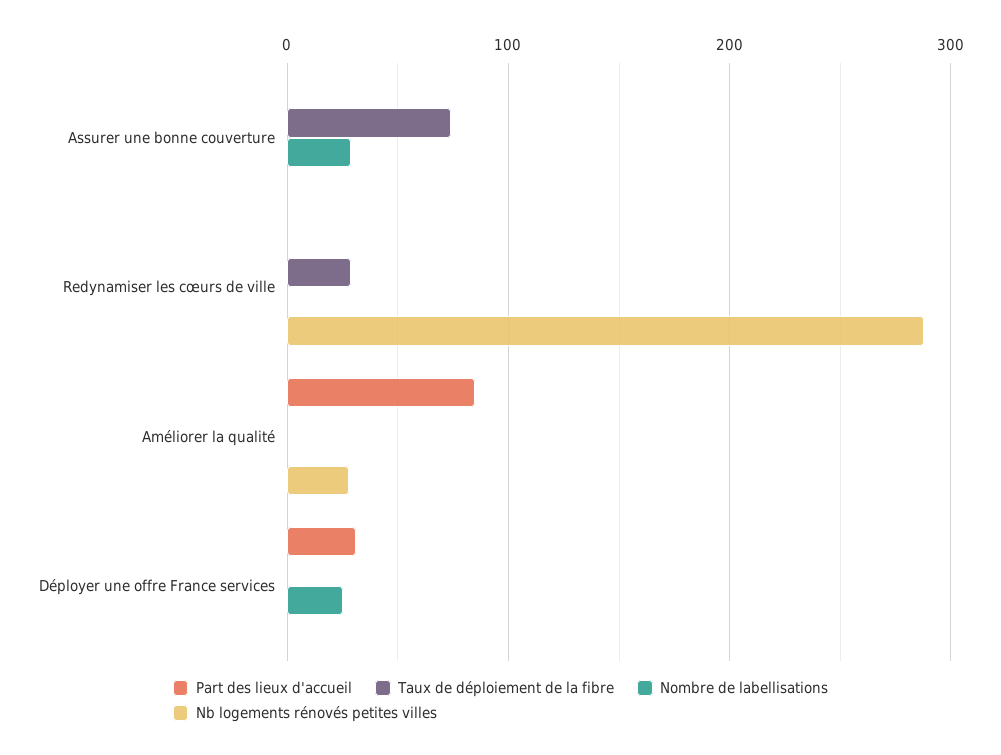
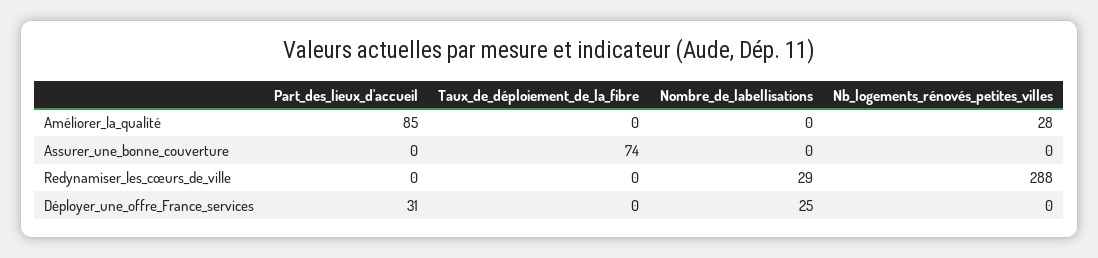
  {
    "Part des lieux d'accueil": {
      "Assurer une bonne couverture": 0,
      "Redynamiser les cœurs de ville": 0,
      "Améliorer la qualité": 85,
      "Déployer une offre France services": 31
    },
    "Taux de déploiement de la fibre": {
      "Assurer une bonne couverture": 74,
-     "Redynamiser les cœurs de ville": 30,
+     "Redynamiser les cœurs de ville": 0,
      "Améliorer la qualité": 0,
      "Déployer une offre France services": 0
    },
    "Nombre de labellisations": {
-     "Assurer une bonne couverture": 30,
+     "Assurer une bonne couverture": 0,
-     "Redynamiser les cœurs de ville": 0,
+     "Redynamiser les cœurs de ville": 29,
      "Améliorer la qualité": 0,
      "Déployer une offre France services": 25
    },
    "Nb logements rénovés petites villes": {
      "Assurer une bonne couverture": 0,
      "Redynamiser les cœurs de ville": 288,
      "Améliorer la qualité": 28,
      "Déployer une offre France services": 0
    }
  }

